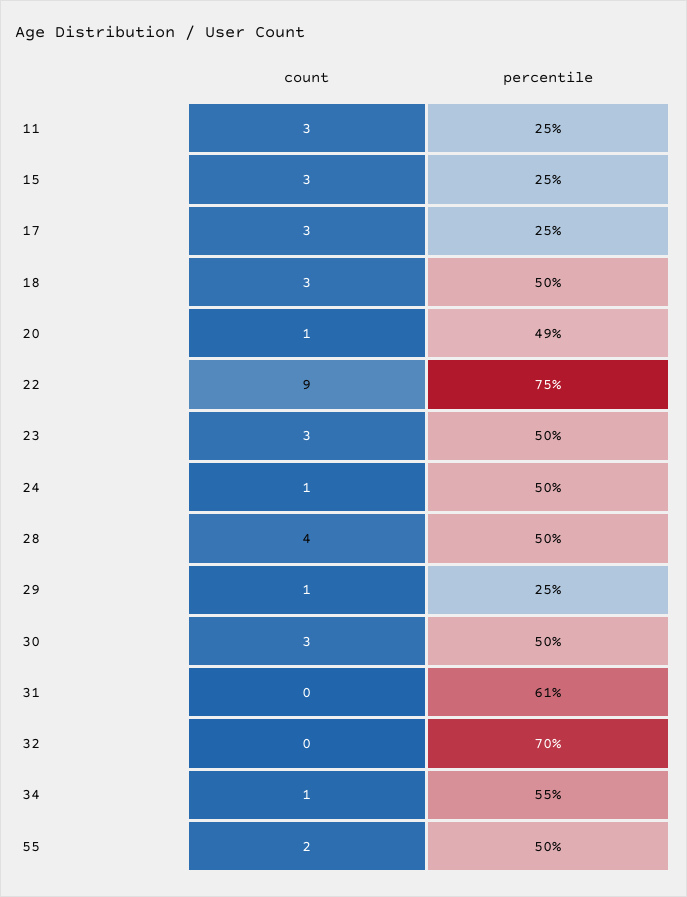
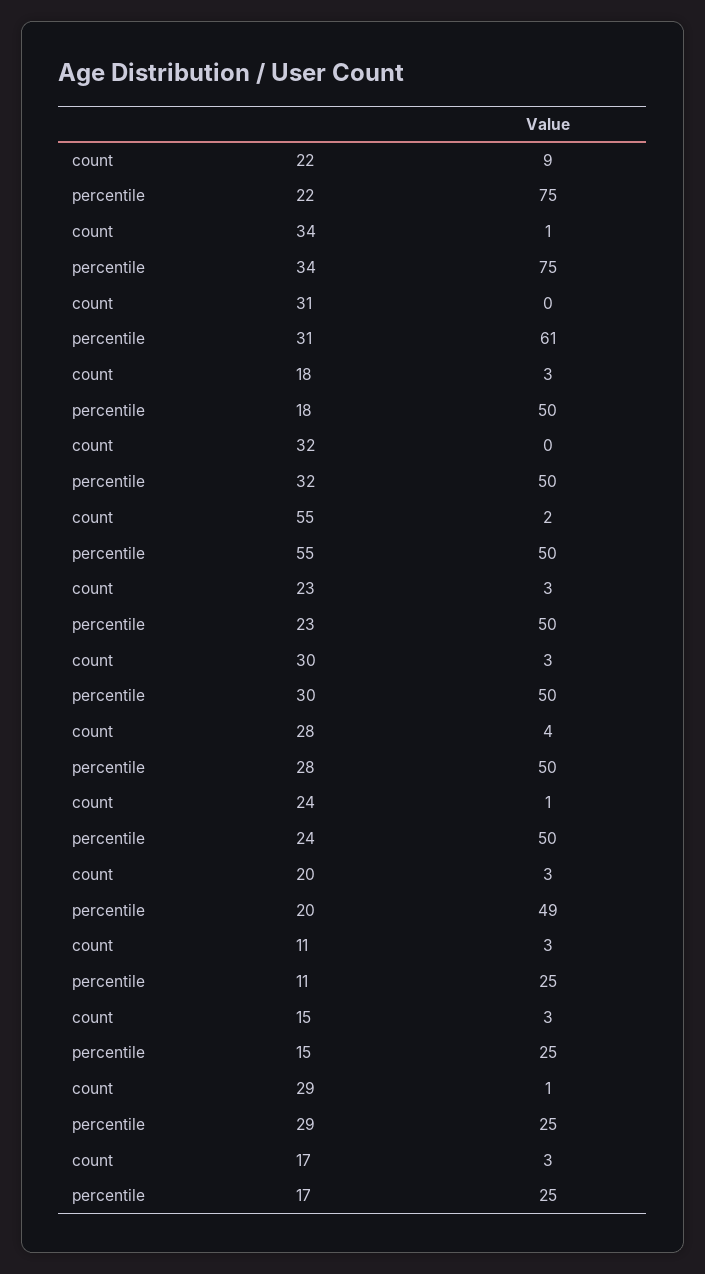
  {
    "count": {
      "11": 3,
      "15": 3,
      "17": 3,
      "18": 3,
-     "20": 1,
+     "20": 3,
      "22": 9,
      "23": 3,
      "24": 1,
      "28": 4,
      "29": 1,
      "30": 3,
      "31": 0,
      "32": 0,
      "34": 1,
      "55": 2
    },
    "percentile": {
      "11": 25,
      "15": 25,
      "17": 25,
      "18": 50,
      "20": 49,
      "22": 75,
      "23": 50,
      "24": 50,
      "28": 50,
      "29": 25,
      "30": 50,
      "31": 61,
-     "32": 70,
+     "32": 50,
-     "34": 55,
+     "34": 75,
      "55": 50
    }
  }

